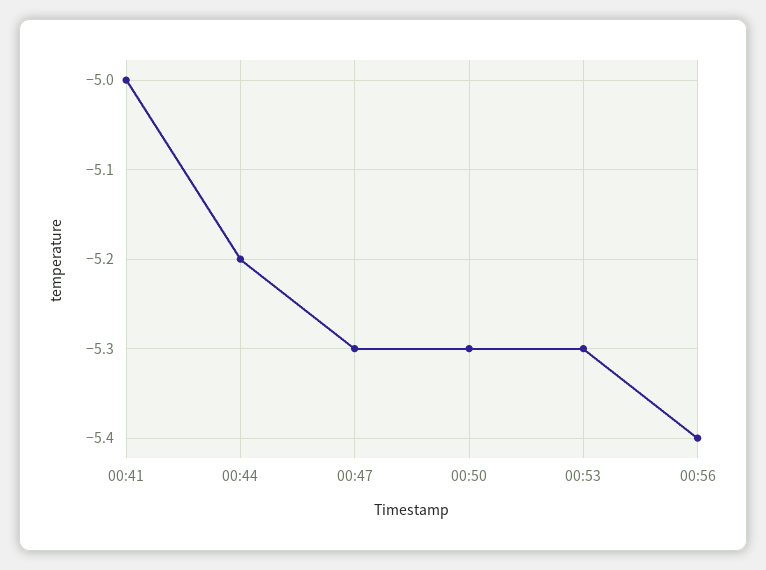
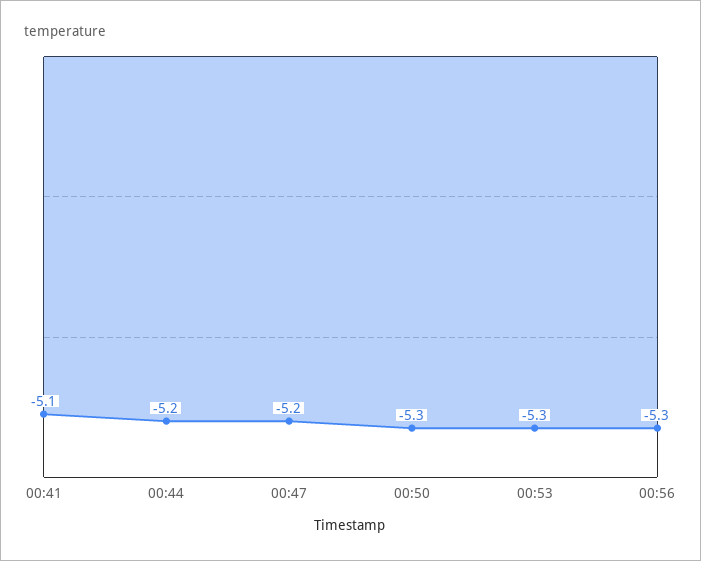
  {
-   "00:41": -5,
+   "00:41": -5.1,
    "00:44": -5.2,
-   "00:47": -5.3,
+   "00:47": -5.2,
    "00:50": -5.3,
    "00:53": -5.3,
-   "00:56": -5.4
+   "00:56": -5.3
  }

